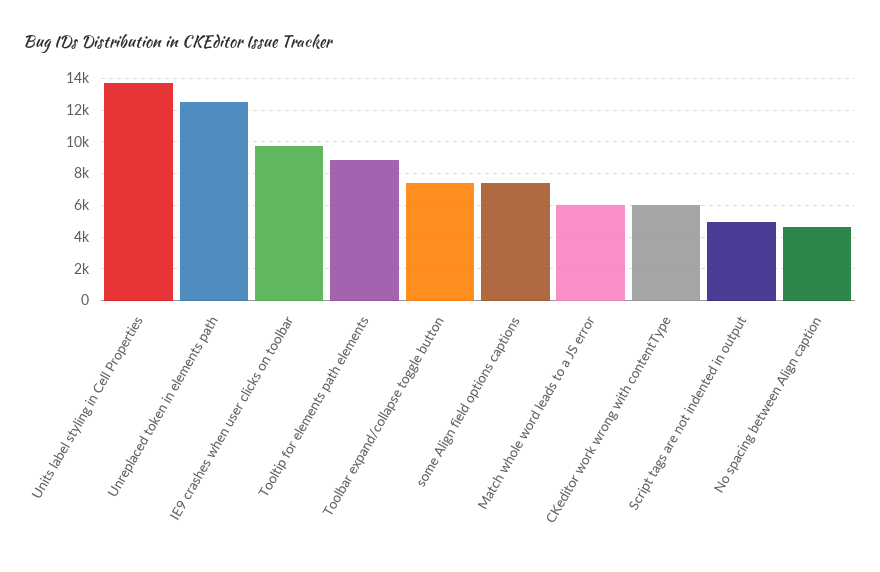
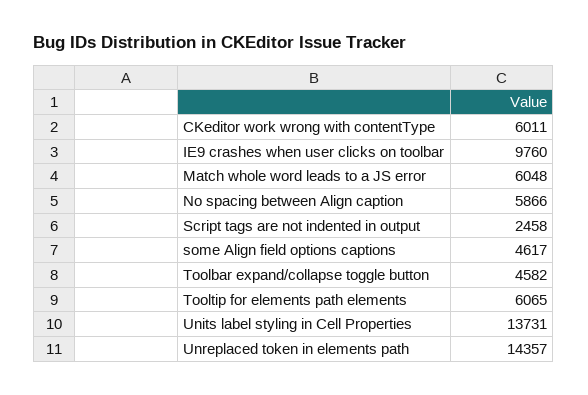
  {
    "Units label styling in Cell Properties": 13731,
-   "Unreplaced token in elements path": 12500,
+   "Unreplaced token in elements path": 14357,
    "IE9 crashes when user clicks on toolbar": 9760,
-   "Tooltip for elements path elements": 9000,
+   "Tooltip for elements path elements": 6065,
-   "Toolbar expand/collapse toggle button": 7500,
+   "Toolbar expand/collapse toggle button": 4582,
-   "some Align field options captions": 7500,
+   "some Align field options captions": 4617,
    "Match whole word leads to a JS error": 6048,
    "CKeditor work wrong with contentType": 6011,
-   "Script tags are not indented in output": 5000,
+   "Script tags are not indented in output": 2458,
-   "No spacing between Align caption": 4500
+   "No spacing between Align caption": 5866
  }

